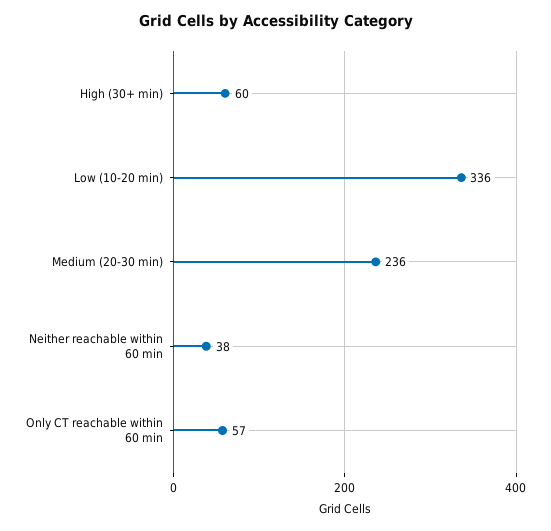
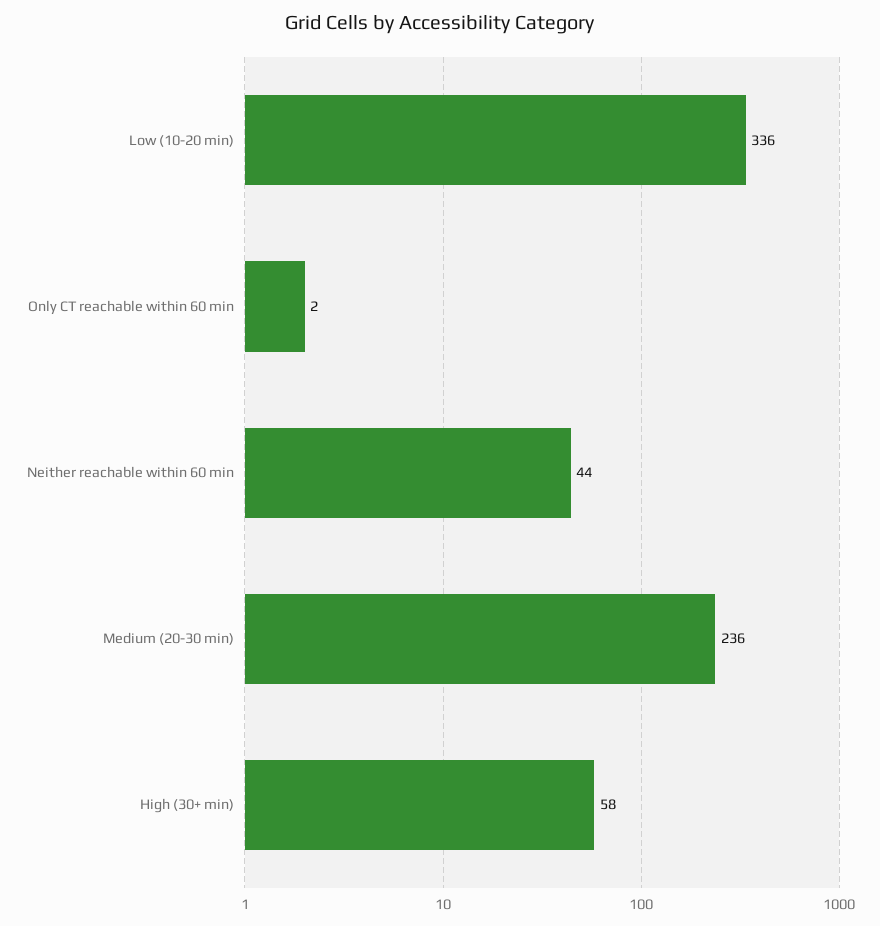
  {
-   "High (30+ min)": 60,
+   "High (30+ min)": 58,
    "Low (10-20 min)": 336,
    "Medium (20-30 min)": 236,
-   "Neither reachable within 60 min": 38,
+   "Neither reachable within 60 min": 44,
-   "Only CT reachable within 60 min": 57
+   "Only CT reachable within 60 min": 2
  }

